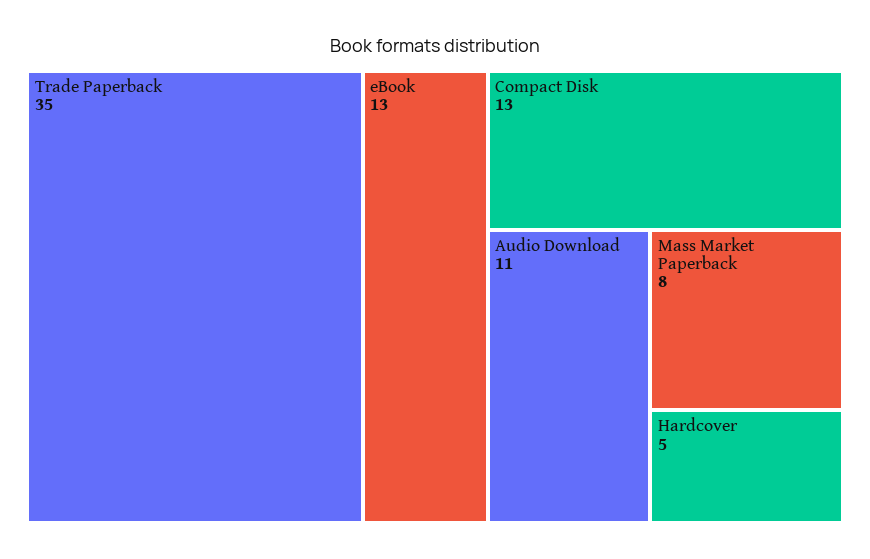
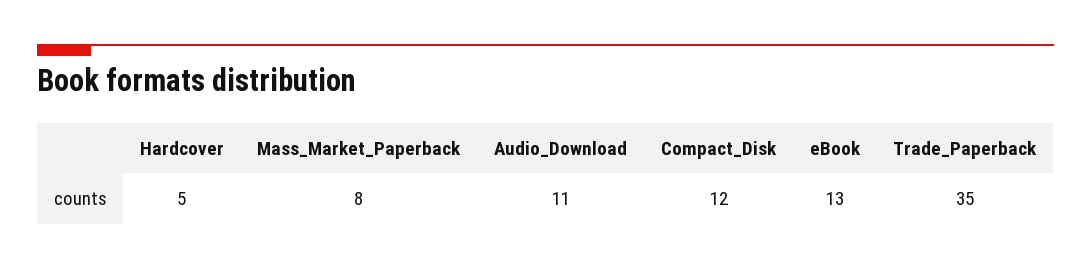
  {
    "Trade Paperback": 35,
    "eBook": 13,
-   "Compact Disk": 13,
+   "Compact Disk": 12,
    "Audio Download": 11,
    "Mass Market Paperback": 8,
    "Hardcover": 5
  }

